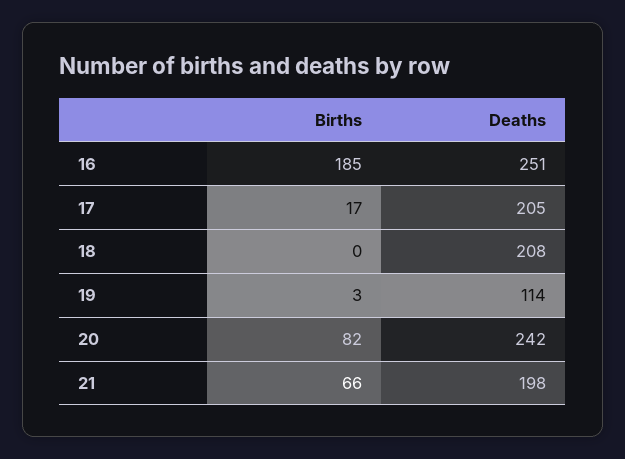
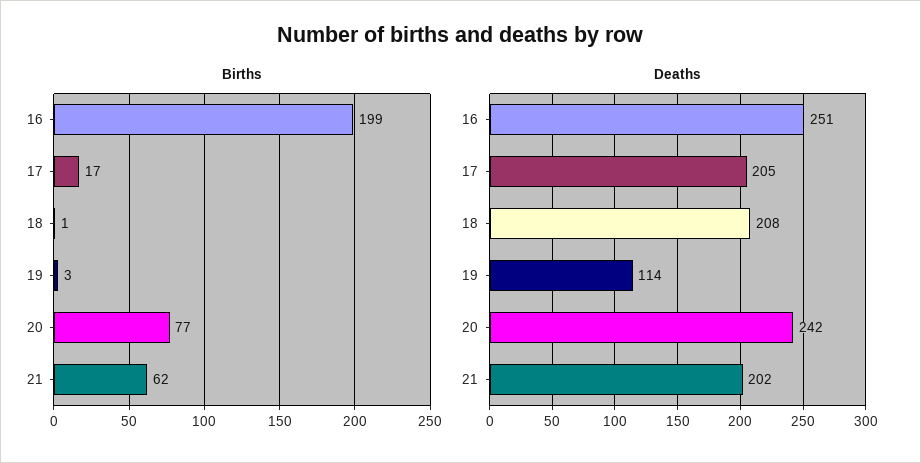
  {
    "Births": {
-     "16": 185,
+     "16": 199,
      "17": 17,
-     "18": 0,
+     "18": 1,
      "19": 3,
-     "20": 82,
+     "20": 77,
-     "21": 66
+     "21": 62
    },
    "Deaths": {
      "16": 251,
      "17": 205,
      "18": 208,
      "19": 114,
      "20": 242,
-     "21": 198
+     "21": 202
    }
  }

